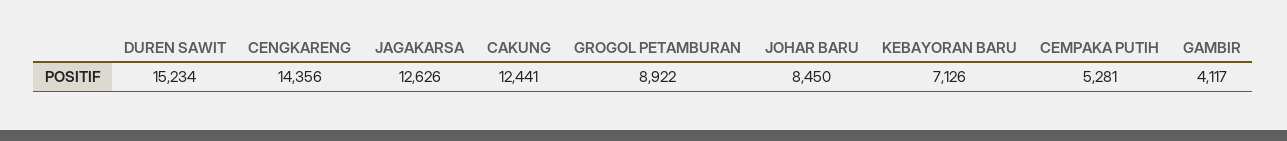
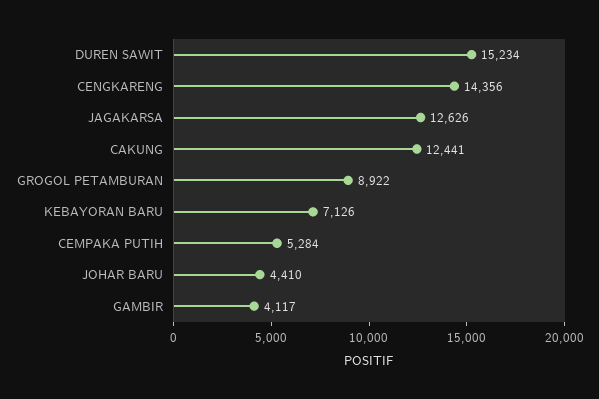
  {
    "DUREN SAWIT": 15234,
    "CENGKARENG": 14356,
    "JAGAKARSA": 12626,
    "CAKUNG": 12441,
    "GROGOL PETAMBURAN": 8922,
-   "JOHAR BARU": 8450,
+   "JOHAR BARU": 4410,
    "KEBAYORAN BARU": 7126,
-   "CEMPAKA PUTIH": 5281,
+   "CEMPAKA PUTIH": 5284,
    "GAMBIR": 4117
  }

